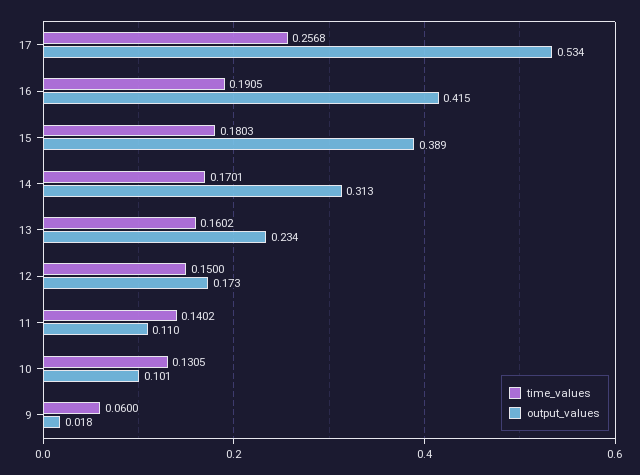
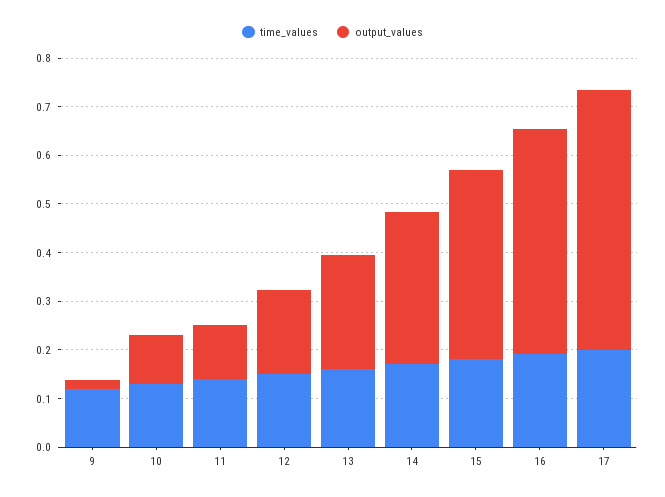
  {
    "time_values": {
-     "17": 0.2568,
+     "17": 0.2,
      "16": 0.1905,
      "15": 0.1803,
      "14": 0.1701,
      "13": 0.1602,
      "12": 0.15,
      "11": 0.1402,
      "10": 0.1305,
-     "9": 0.06
+     "9": 0.12
    },
    "output_values": {
      "17": 0.534,
-     "16": 0.415,
+     "16": 0.46,
      "15": 0.389,
      "14": 0.313,
      "13": 0.234,
      "12": 0.173,
      "11": 0.11,
      "10": 0.101,
      "9": 0.018
    }
  }

